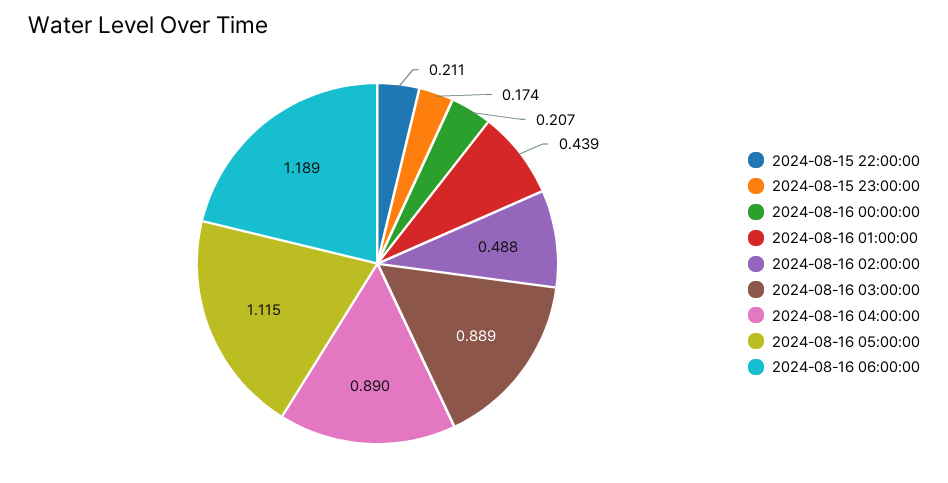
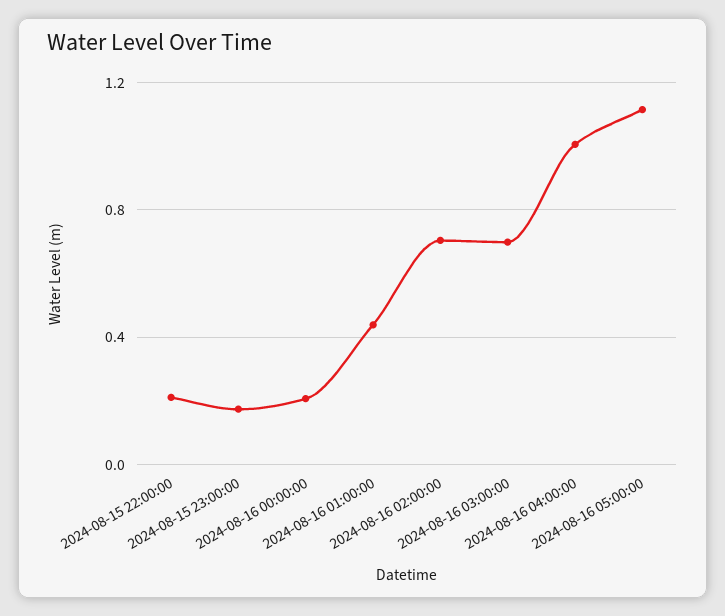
  {
    "2024-08-15 22:00:00": 0.211,
    "2024-08-15 23:00:00": 0.174,
    "2024-08-16 00:00:00": 0.207,
    "2024-08-16 01:00:00": 0.439,
-   "2024-08-16 02:00:00": 0.488,
+   "2024-08-16 02:00:00": 0.7,
-   "2024-08-16 03:00:00": 0.889,
+   "2024-08-16 03:00:00": 0.7,
-   "2024-08-16 04:00:00": 0.89,
+   "2024-08-16 04:00:00": 1,
-   "2024-08-16 05:00:00": 1.115,
+   "2024-08-16 05:00:00": 1.115
-   "2024-08-16 06:00:00": 1.189
  }

